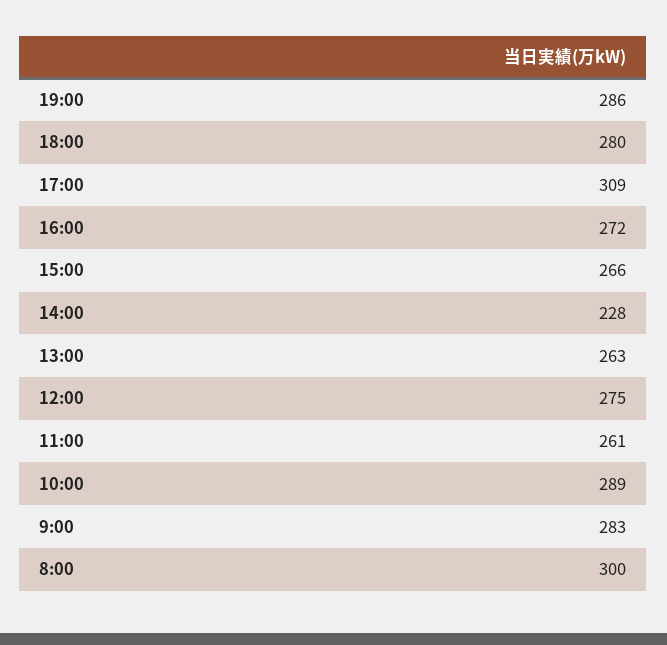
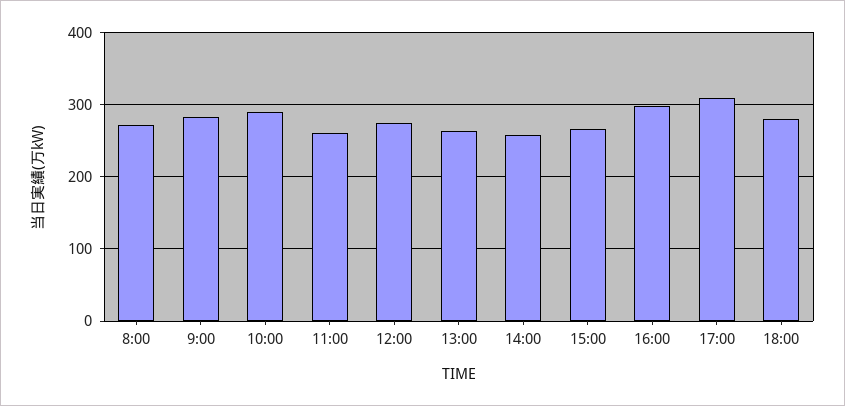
  {
-   "19:00": 286,
    "18:00": 280,
    "17:00": 309,
-   "16:00": 272,
+   "16:00": 300,
    "15:00": 266,
-   "14:00": 228,
+   "14:00": 260,
    "13:00": 263,
    "12:00": 275,
    "11:00": 261,
    "10:00": 289,
    "9:00": 283,
-   "8:00": 300
+   "8:00": 270
  }

